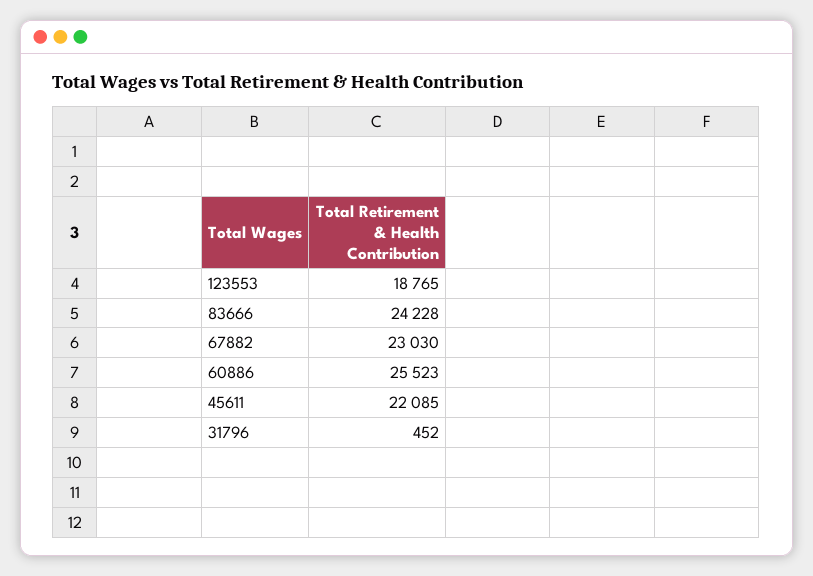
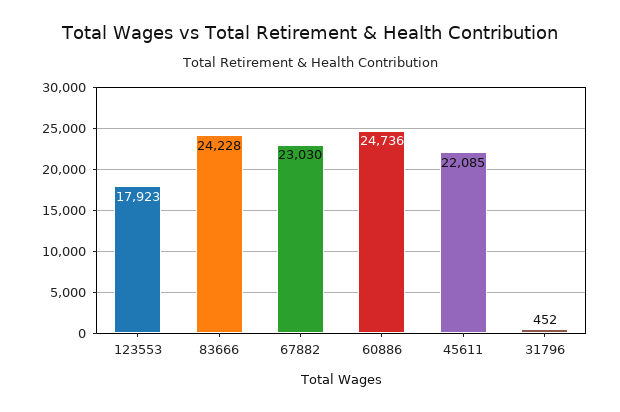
  {
-   "123553": 18765,
+   "123553": 17923,
    "83666": 24228,
    "67882": 23030,
-   "60886": 25523,
+   "60886": 24736,
    "45611": 22085,
    "31796": 452
  }

